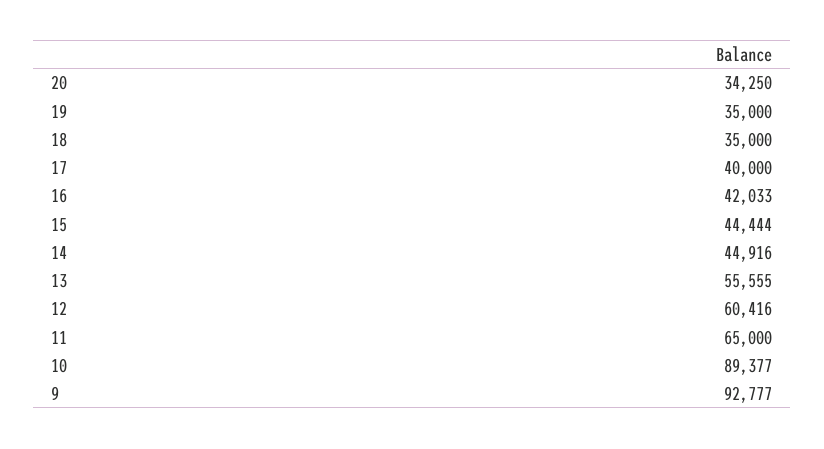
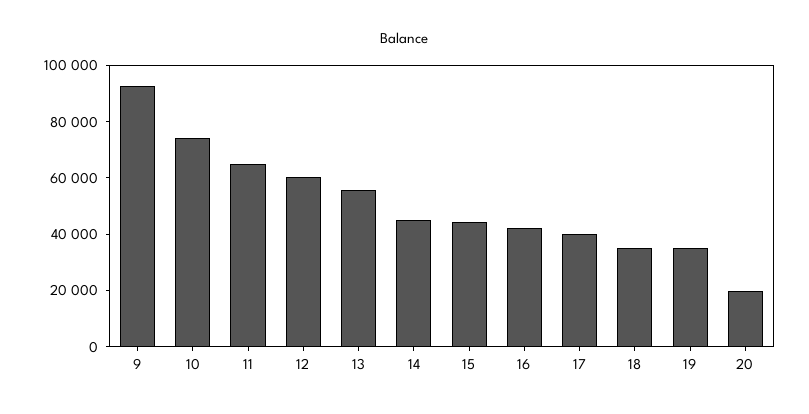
  {
-   "20": 34250,
+   "20": 20000,
    "19": 35000,
    "18": 35000,
    "17": 40000,
    "16": 42033,
    "15": 44444,
    "14": 44916,
    "13": 55555,
    "12": 60416,
    "11": 65000,
-   "10": 89377,
+   "10": 75000,
    "9": 92777
  }

